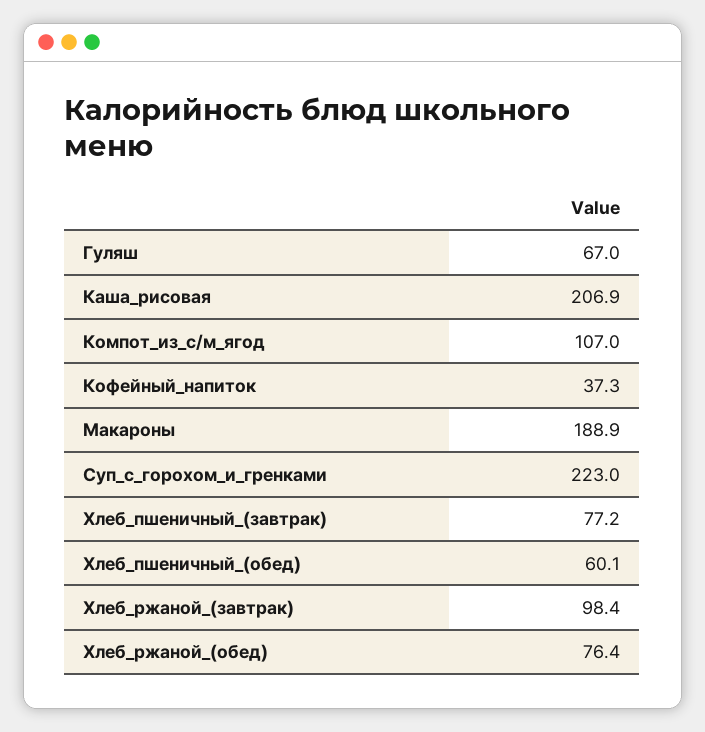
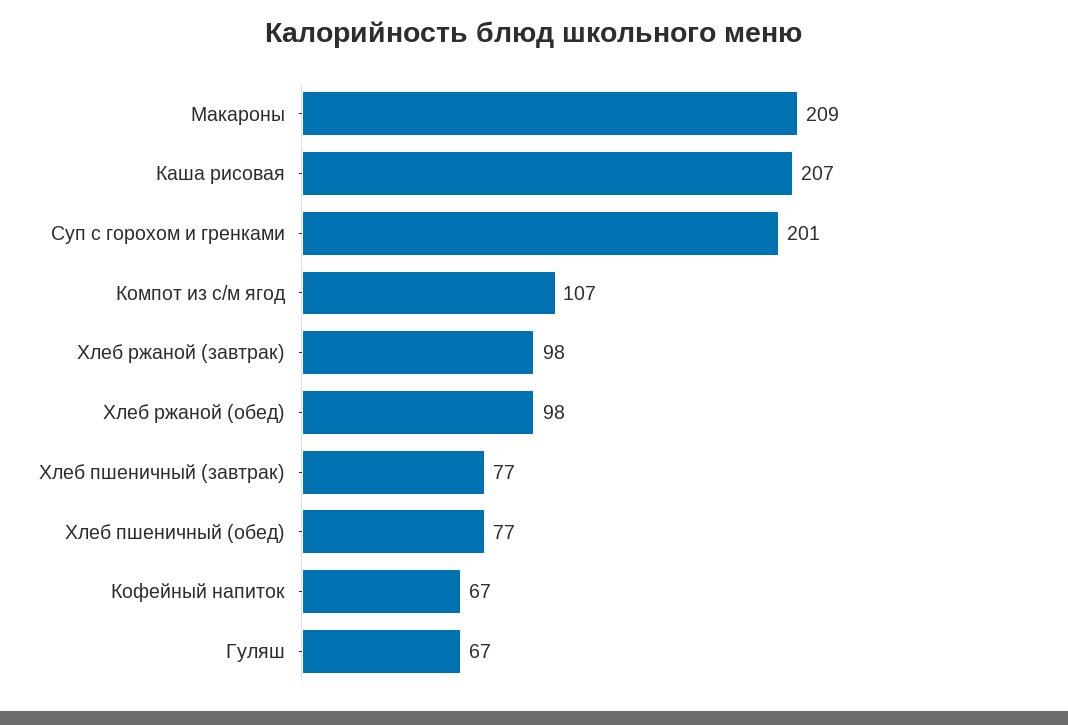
  {
    "Гуляш": 67,
    "Каша_рисовая": 206.9,
    "Компот_из_с/м_ягод": 107,
-   "Кофейный_напиток": 37.3,
+   "Кофейный_напиток": 67,
-   "Макароны": 188.9,
+   "Макароны": 209,
-   "Суп_с_горохом_и_гренками": 223,
+   "Суп_с_горохом_и_гренками": 201,
    "Хлеб_пшеничный_(завтрак)": 77.2,
-   "Хлеб_пшеничный_(обед)": 60.1,
+   "Хлеб_пшеничный_(обед)": 77,
    "Хлеб_ржаной_(завтрак)": 98.4,
-   "Хлеб_ржаной_(обед)": 76.4
+   "Хлеб_ржаной_(обед)": 98
  }

